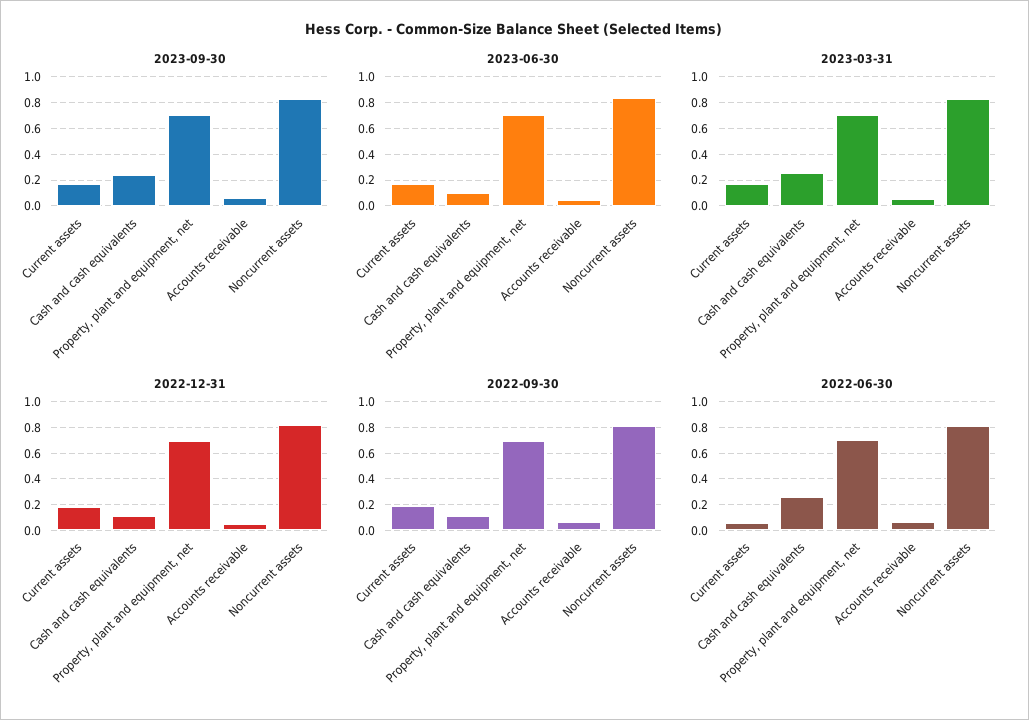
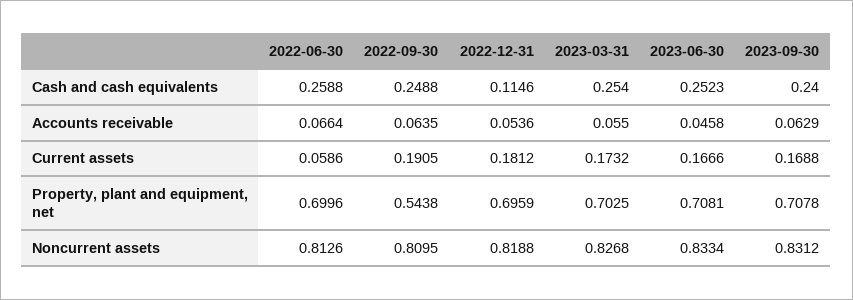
  {
    "2023-09-30": {
      "Current assets": 0.1688,
      "Cash and cash equivalents": 0.24,
      "Property, plant and equipment, net": 0.7078,
      "Accounts receivable": 0.0629,
      "Noncurrent assets": 0.8312
    },
    "2023-06-30": {
      "Current assets": 0.1666,
-     "Cash and cash equivalents": 0.1,
+     "Cash and cash equivalents": 0.2523,
      "Property, plant and equipment, net": 0.7081,
      "Accounts receivable": 0.0458,
      "Noncurrent assets": 0.8334
    },
    "2023-03-31": {
      "Current assets": 0.1732,
      "Cash and cash equivalents": 0.254,
      "Property, plant and equipment, net": 0.7025,
      "Accounts receivable": 0.055,
      "Noncurrent assets": 0.8268
    },
    "2022-12-31": {
      "Current assets": 0.1812,
      "Cash and cash equivalents": 0.1146,
      "Property, plant and equipment, net": 0.6959,
      "Accounts receivable": 0.0536,
      "Noncurrent assets": 0.8188
    },
    "2022-09-30": {
      "Current assets": 0.1905,
-     "Cash and cash equivalents": 0.1,
+     "Cash and cash equivalents": 0.2488,
-     "Property, plant and equipment, net": 0.7,
+     "Property, plant and equipment, net": 0.5438,
      "Accounts receivable": 0.0635,
      "Noncurrent assets": 0.8095
    },
    "2022-06-30": {
      "Current assets": 0.0586,
      "Cash and cash equivalents": 0.2588,
      "Property, plant and equipment, net": 0.6996,
      "Accounts receivable": 0.0664,
      "Noncurrent assets": 0.8126
    }
  }

